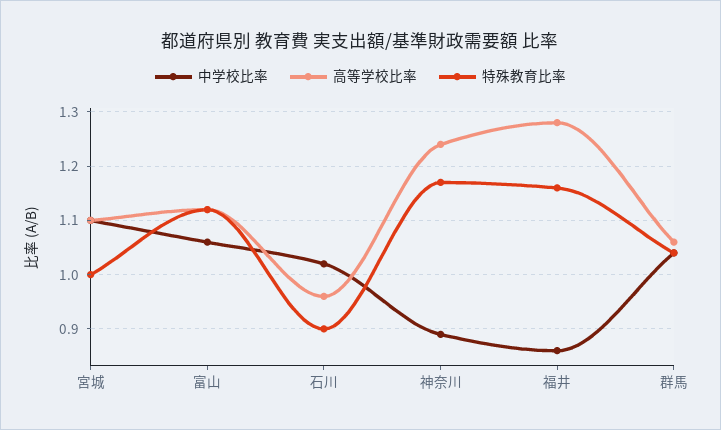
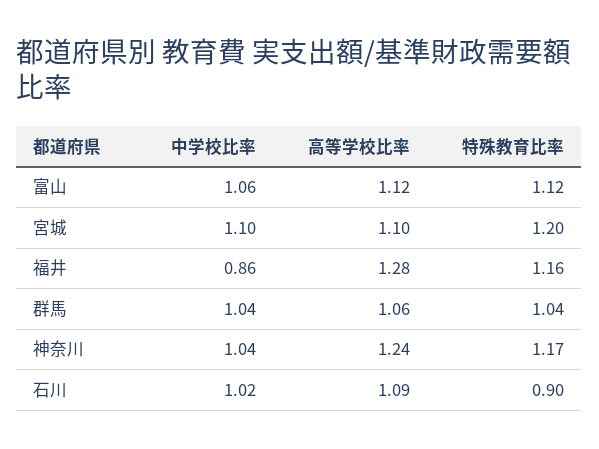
  {
    "中学校比率": {
      "宮城": 1.1,
      "富山": 1.06,
      "石川": 1.02,
-     "神奈川": 0.9,
+     "神奈川": 1.04,
      "福井": 0.86,
      "群馬": 1.04
    },
    "高等学校比率": {
      "宮城": 1.1,
      "富山": 1.12,
-     "石川": 0.95,
+     "石川": 1.09,
      "神奈川": 1.24,
      "福井": 1.28,
      "群馬": 1.06
    },
    "特殊教育比率": {
-     "宮城": 1,
+     "宮城": 1.2,
      "富山": 1.12,
      "石川": 0.9,
      "神奈川": 1.17,
      "福井": 1.16,
      "群馬": 1.04
    }
  }

